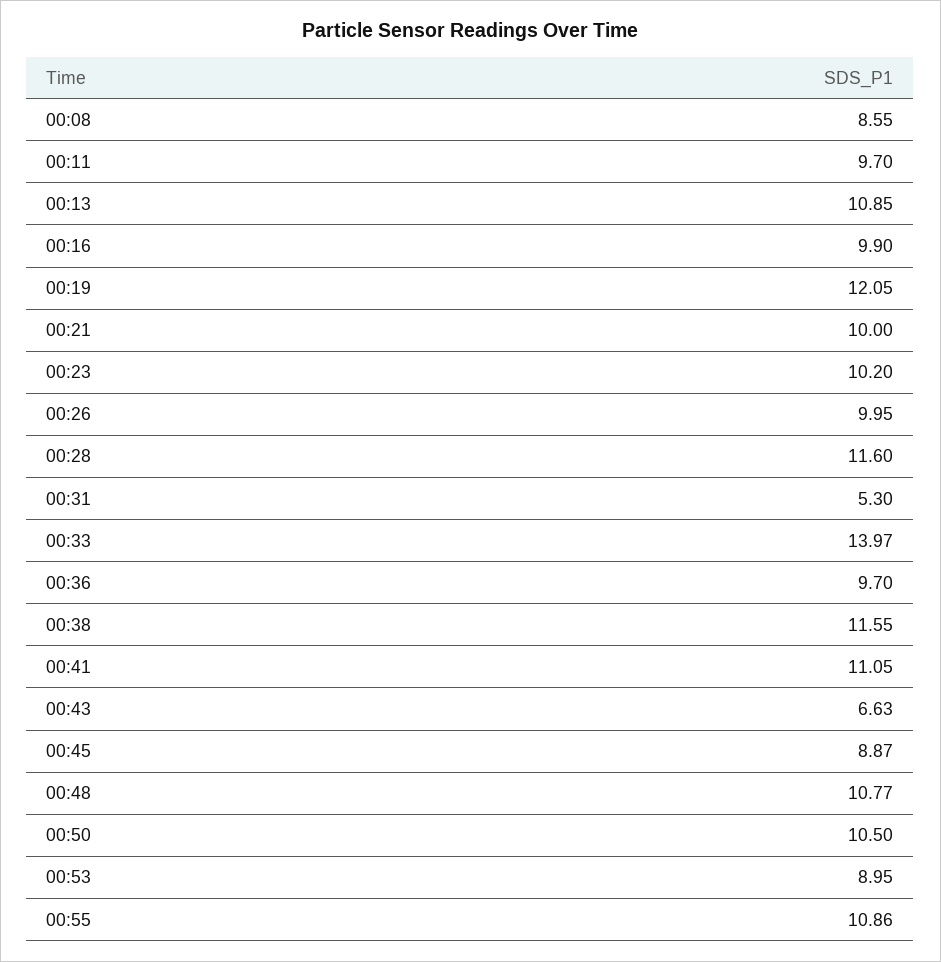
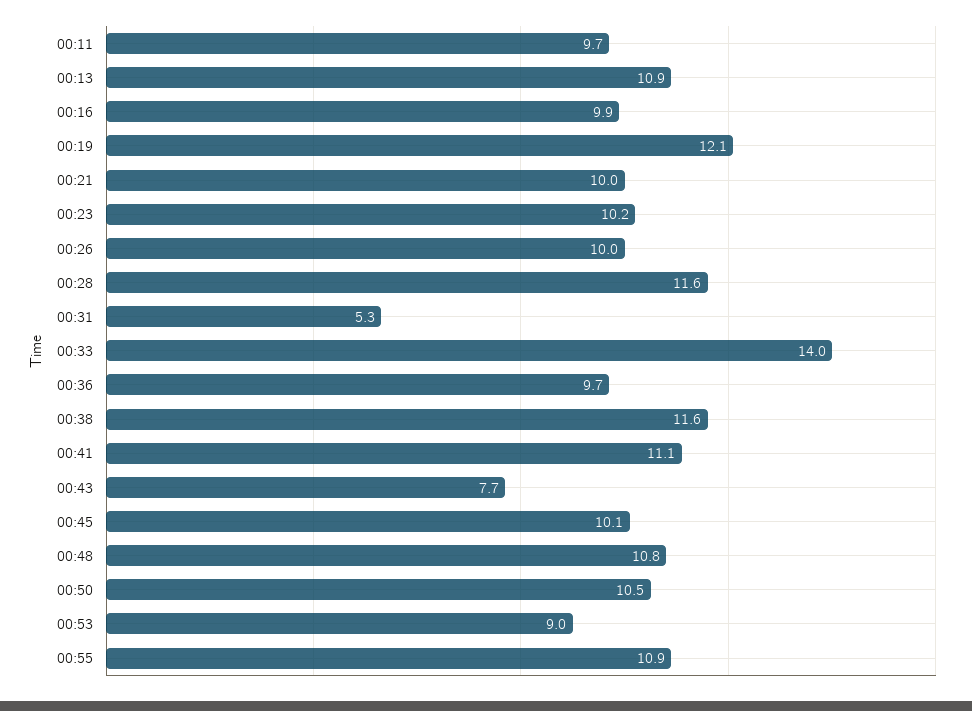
  {
-   "00:08": 8.55,
    "00:11": 9.7,
    "00:13": 10.85,
    "00:16": 9.9,
    "00:19": 12.05,
    "00:21": 10,
    "00:23": 10.2,
    "00:26": 9.95,
    "00:28": 11.6,
    "00:31": 5.3,
    "00:33": 13.97,
    "00:36": 9.7,
    "00:38": 11.55,
    "00:41": 11.05,
-   "00:43": 6.63,
+   "00:43": 7.7,
-   "00:45": 8.87,
+   "00:45": 10.1,
    "00:48": 10.77,
    "00:50": 10.5,
    "00:53": 8.95,
    "00:55": 10.86
  }

